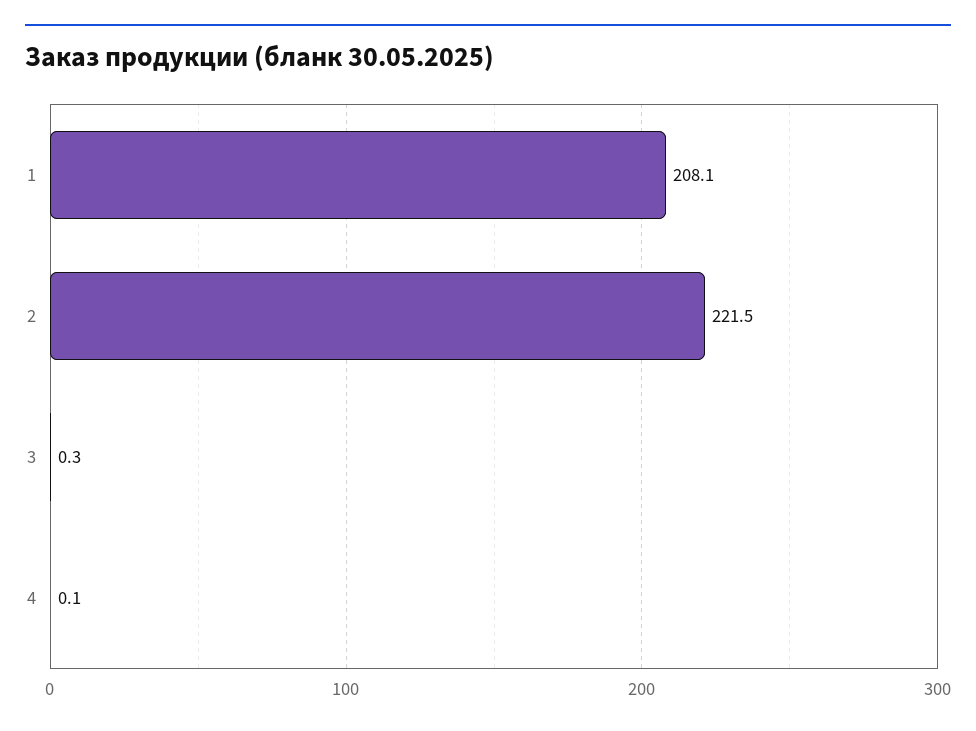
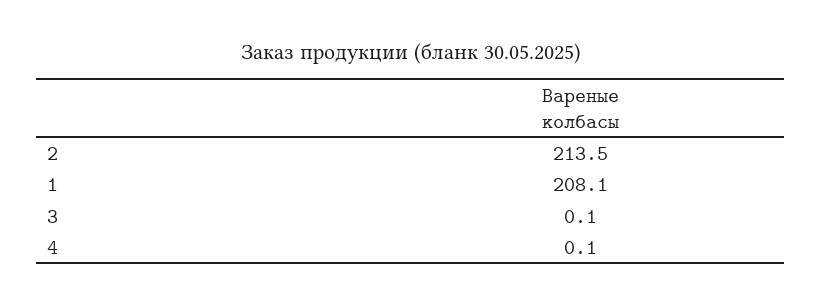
  {
    "1": 208.1,
-   "2": 221.5,
+   "2": 213.5,
-   "3": 0.3,
+   "3": 0.1,
    "4": 0.1
  }

